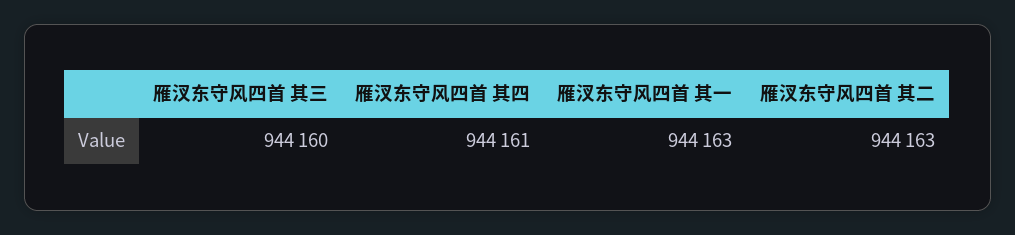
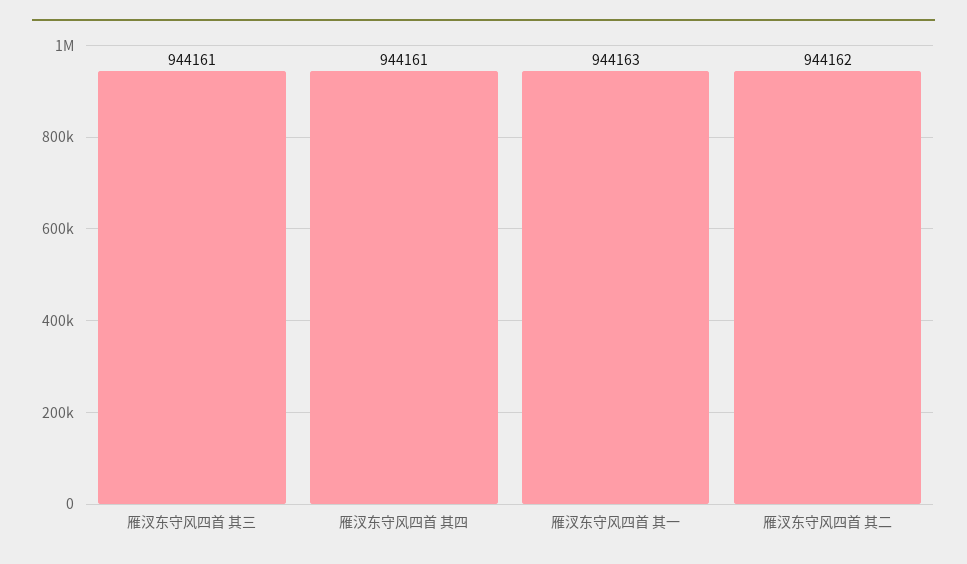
  {
-   "雁汊东守风四首 其三": 944160,
+   "雁汊东守风四首 其三": 944161,
    "雁汊东守风四首 其四": 944161,
    "雁汊东守风四首 其一": 944163,
-   "雁汊东守风四首 其二": 944163
+   "雁汊东守风四首 其二": 944162
  }

